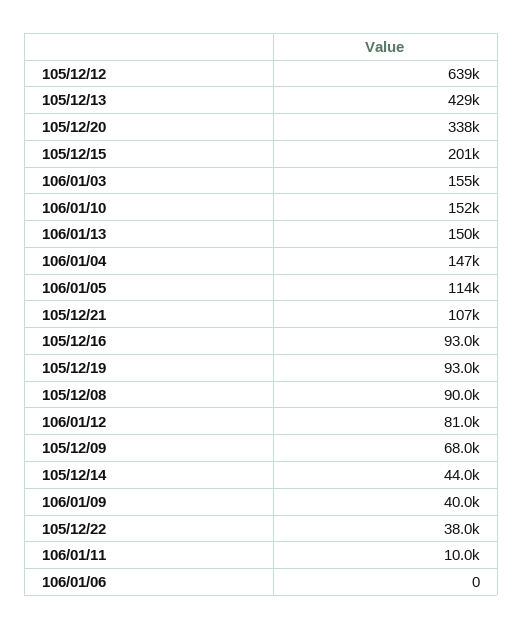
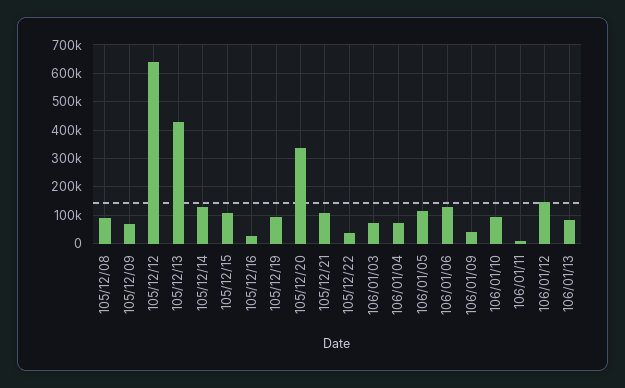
  {
    "105/12/12": 639000,
    "105/12/13": 429000,
    "105/12/20": 338000,
-   "105/12/15": 201000,
+   "105/12/15": 100000,
-   "106/01/03": 155000,
+   "106/01/03": 75000,
-   "106/01/10": 152000,
+   "106/01/10": 100000,
-   "106/01/13": 150000,
+   "106/01/13": 75000,
-   "106/01/04": 147000,
+   "106/01/04": 75000,
    "106/01/05": 114000,
    "105/12/21": 107000,
-   "105/12/16": 93000,
+   "105/12/16": 25000,
    "105/12/19": 93000,
    "105/12/08": 90000,
-   "106/01/12": 81000,
+   "106/01/12": 150000,
    "105/12/09": 68000,
-   "105/12/14": 44000,
+   "105/12/14": 125000,
    "106/01/09": 40000,
    "105/12/22": 38000,
    "106/01/11": 10000,
-   "106/01/06": 0
+   "106/01/06": 125000
  }

